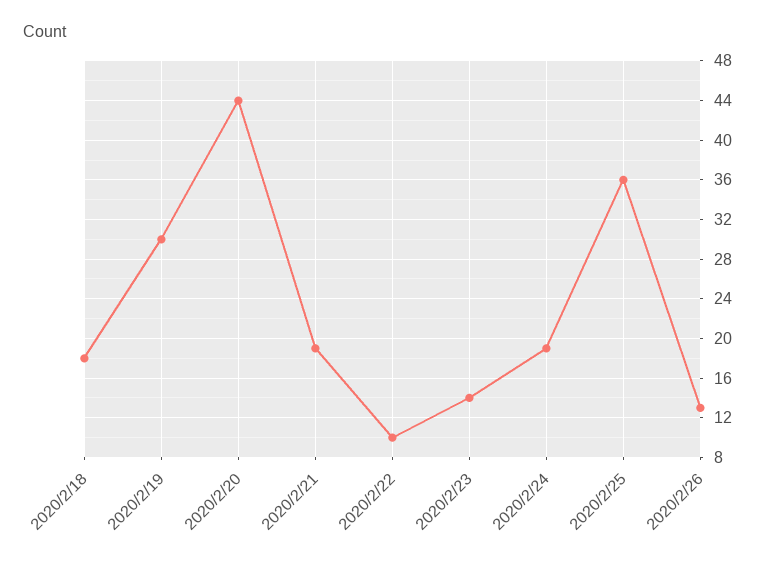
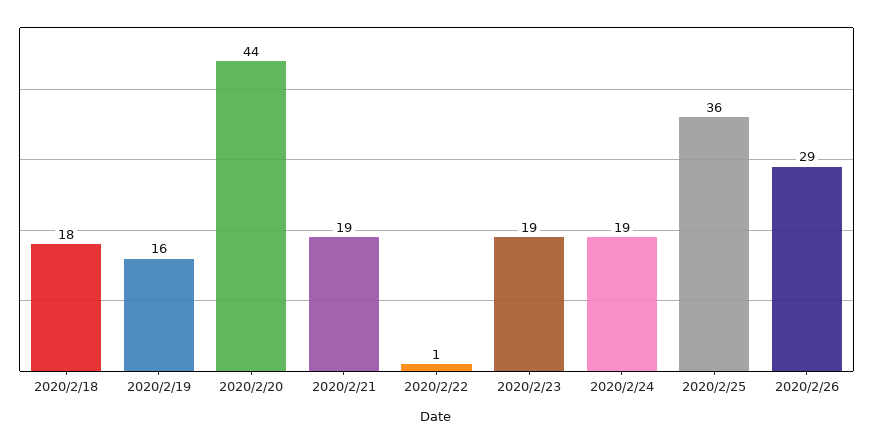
  {
    "2020/2/18": 18,
-   "2020/2/19": 30,
+   "2020/2/19": 16,
    "2020/2/20": 44,
    "2020/2/21": 19,
-   "2020/2/22": 10,
+   "2020/2/22": 1,
-   "2020/2/23": 14,
+   "2020/2/23": 19,
    "2020/2/24": 19,
    "2020/2/25": 36,
-   "2020/2/26": 13
+   "2020/2/26": 29
  }

